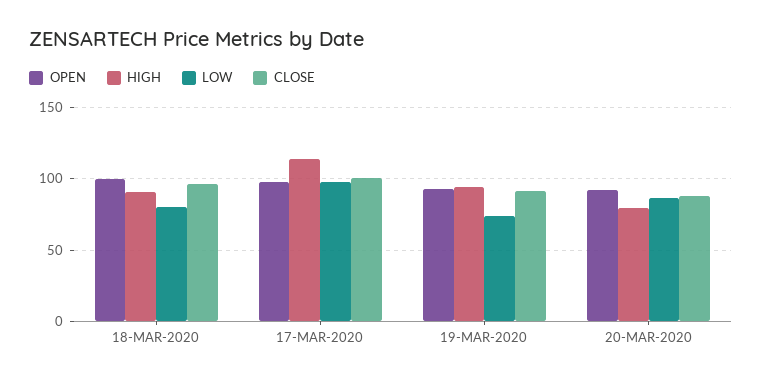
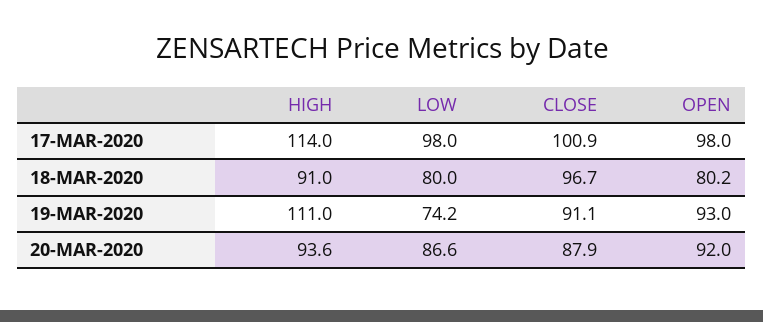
  {
    "OPEN": {
-     "18-MAR-2020": 100,
+     "18-MAR-2020": 80.2,
      "17-MAR-2020": 98,
      "19-MAR-2020": 93,
      "20-MAR-2020": 92
    },
    "HIGH": {
      "18-MAR-2020": 91,
      "17-MAR-2020": 114,
-     "19-MAR-2020": 95,
+     "19-MAR-2020": 111,
-     "20-MAR-2020": 80
+     "20-MAR-2020": 93.6
    },
    "LOW": {
      "18-MAR-2020": 80,
      "17-MAR-2020": 98,
      "19-MAR-2020": 74.2,
      "20-MAR-2020": 86.6
    },
    "CLOSE": {
      "18-MAR-2020": 96.7,
      "17-MAR-2020": 100.9,
      "19-MAR-2020": 91.1,
      "20-MAR-2020": 87.9
    }
  }

